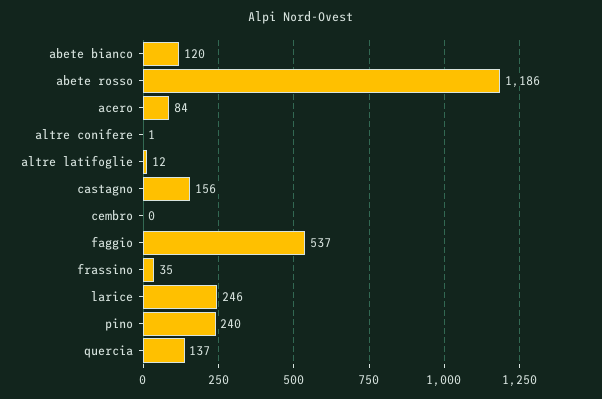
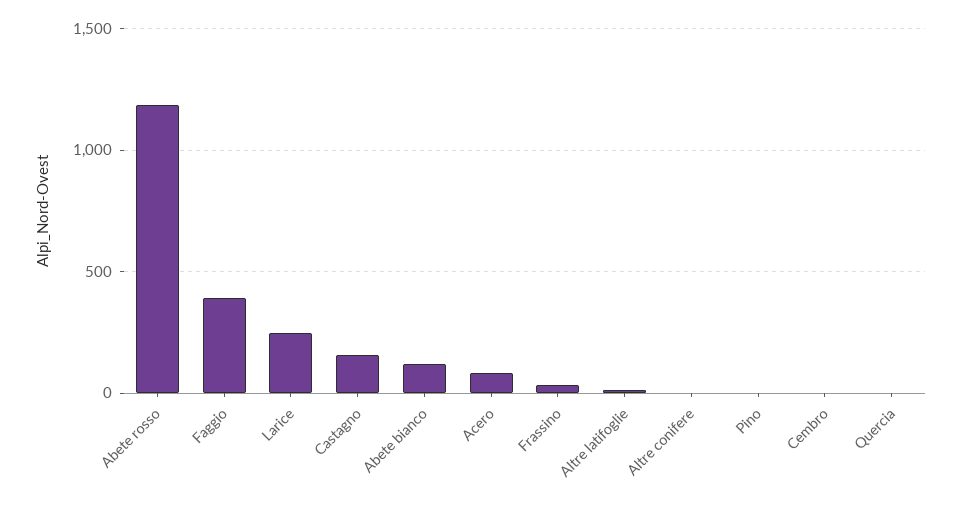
  {
    "abete bianco": 120,
    "abete rosso": 1186,
    "acero": 84,
    "altre conifere": 1,
    "altre latifoglie": 12,
    "castagno": 156,
    "cembro": 0,
-   "faggio": 537,
+   "faggio": 400,
    "frassino": 35,
    "larice": 246,
-   "pino": 240,
+   "pino": 0,
-   "quercia": 137
+   "quercia": 0
  }

